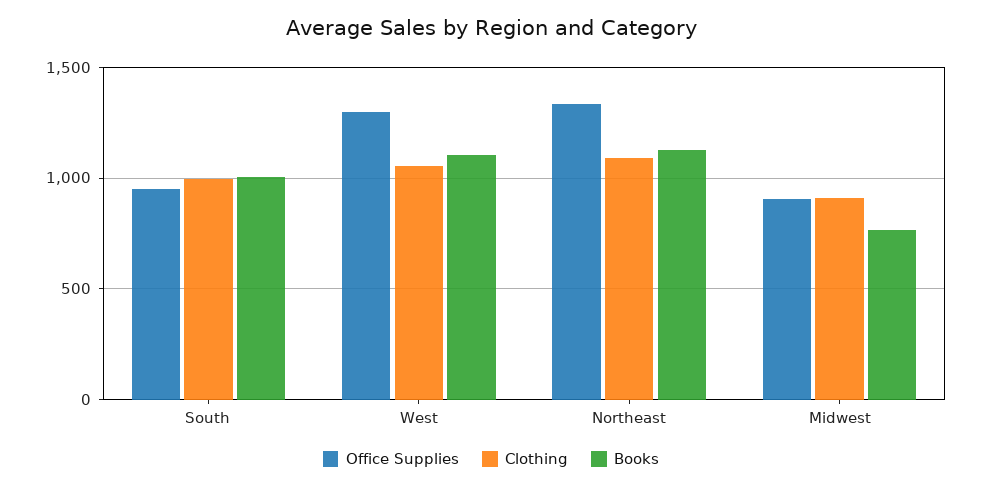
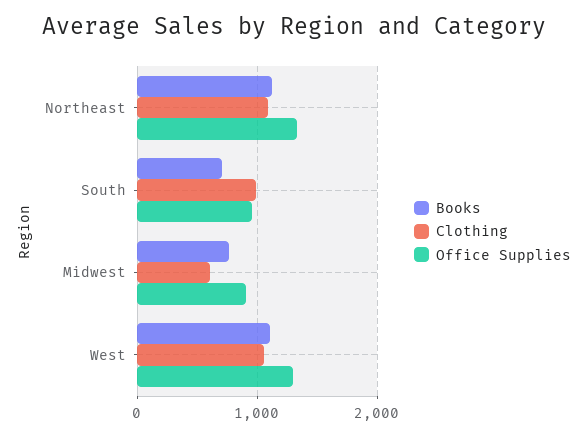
  {
    "Office Supplies": {
      "South": 950,
      "West": 1300,
      "Northeast": 1350,
      "Midwest": 900
    },
    "Clothing": {
      "South": 1000,
      "West": 1050,
      "Northeast": 1100,
-     "Midwest": 900
+     "Midwest": 600
    },
    "Books": {
-     "South": 1000,
+     "South": 700,
      "West": 1100,
      "Northeast": 1150,
      "Midwest": 750
    }
  }

